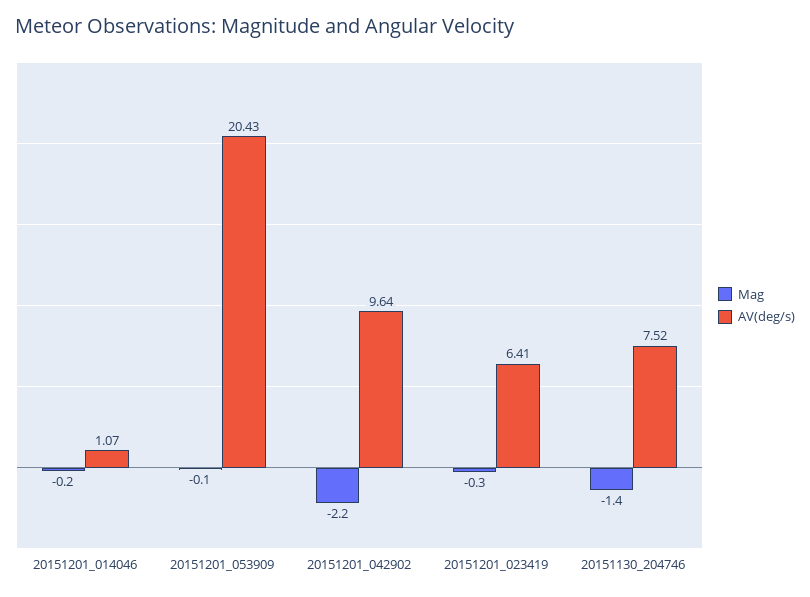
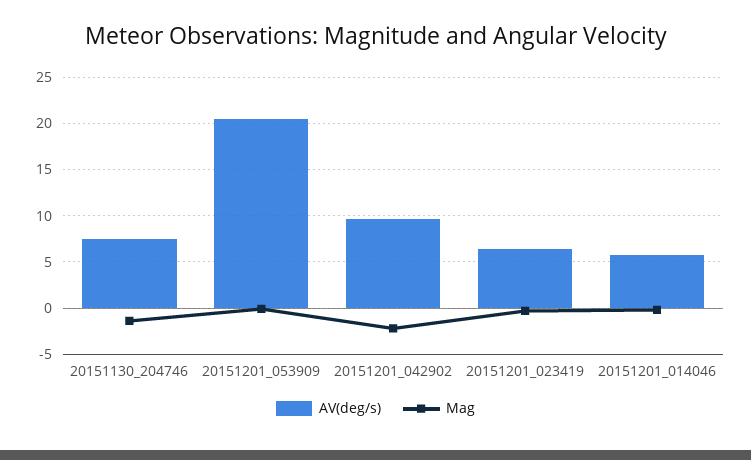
  {
    "Mag": {
      "20151201_014046": -0.2,
      "20151201_053909": -0.1,
      "20151201_042902": -2.2,
      "20151201_023419": -0.3,
      "20151130_204746": -1.4
    },
    "AV(deg/s)": {
-     "20151201_014046": 1.07,
+     "20151201_014046": 6,
      "20151201_053909": 20.43,
      "20151201_042902": 9.64,
      "20151201_023419": 6.41,
      "20151130_204746": 7.52
    }
  }

